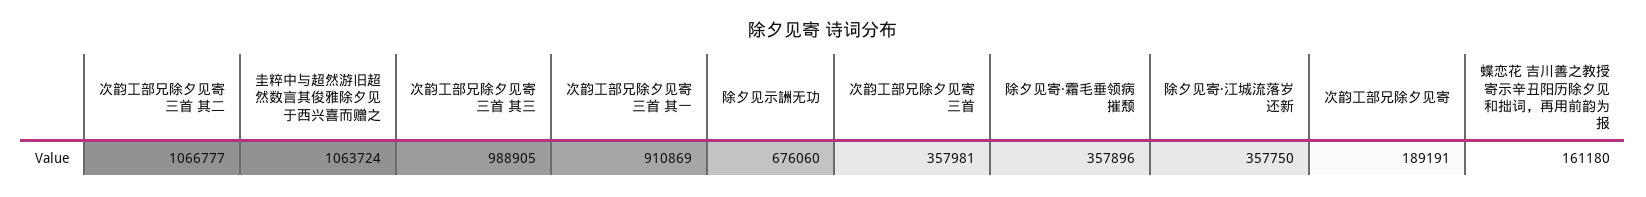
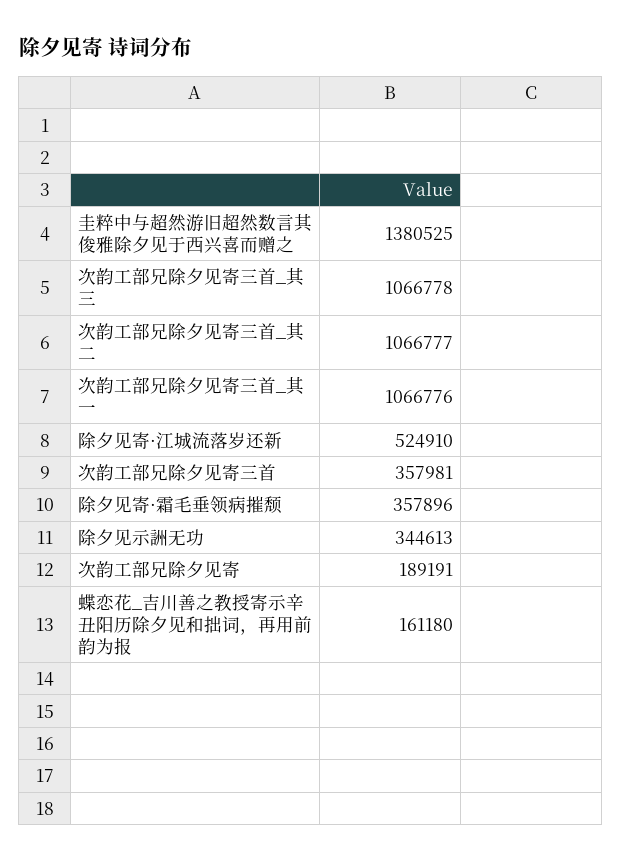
  {
    "次韵工部兄除夕见寄三首 其二": 1066777,
-   "圭粹中与超然游旧超然数言其俊雅除夕见于西兴喜而赠之": 1063724,
+   "圭粹中与超然游旧超然数言其俊雅除夕见于西兴喜而赠之": 1380525,
-   "次韵工部兄除夕见寄三首 其三": 988905,
+   "次韵工部兄除夕见寄三首 其三": 1066778,
-   "次韵工部兄除夕见寄三首 其一": 910869,
+   "次韵工部兄除夕见寄三首 其一": 1066776,
-   "除夕见示詶无功": 676060,
+   "除夕见示詶无功": 344613,
    "次韵工部兄除夕见寄三首": 357981,
    "除夕见寄·霜毛垂领病摧颓": 357896,
-   "除夕见寄·江城流落岁还新": 357750,
+   "除夕见寄·江城流落岁还新": 524910,
    "次韵工部兄除夕见寄": 189191,
    "蝶恋花 吉川善之教授寄示辛丑阳历除夕见和拙词，再用前韵为报": 161180
  }

